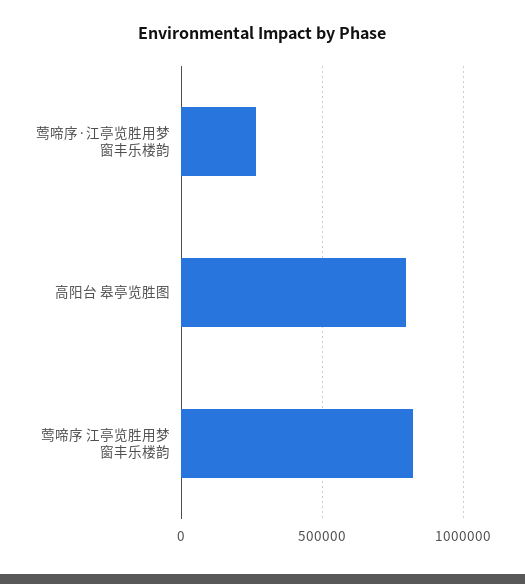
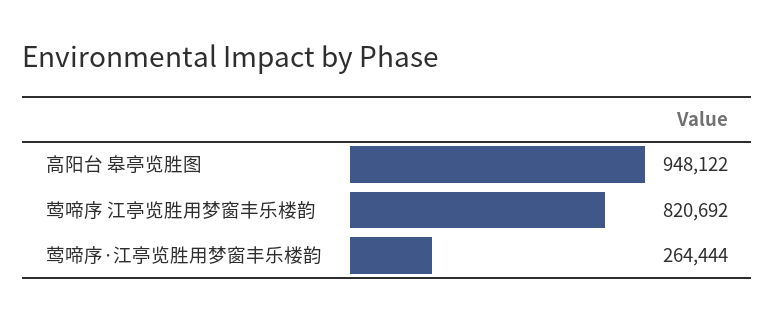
  {
    "莺啼序·江亭览胜用梦窗丰乐楼韵": 264444,
-   "高阳台 皋亭览胜图": 800000,
+   "高阳台 皋亭览胜图": 948122,
    "莺啼序 江亭览胜用梦窗丰乐楼韵": 820692
  }

